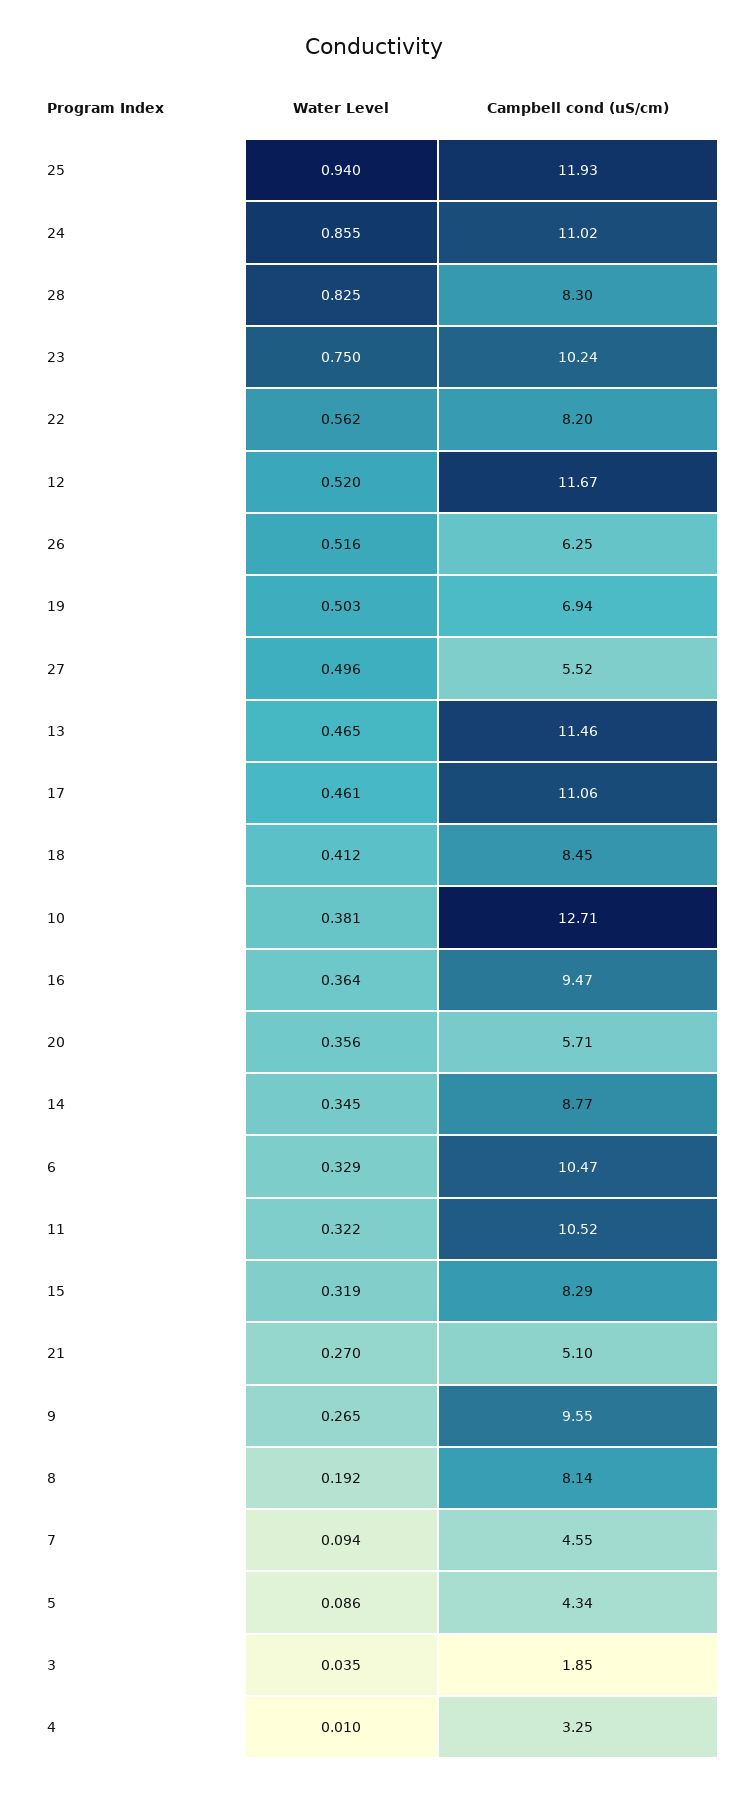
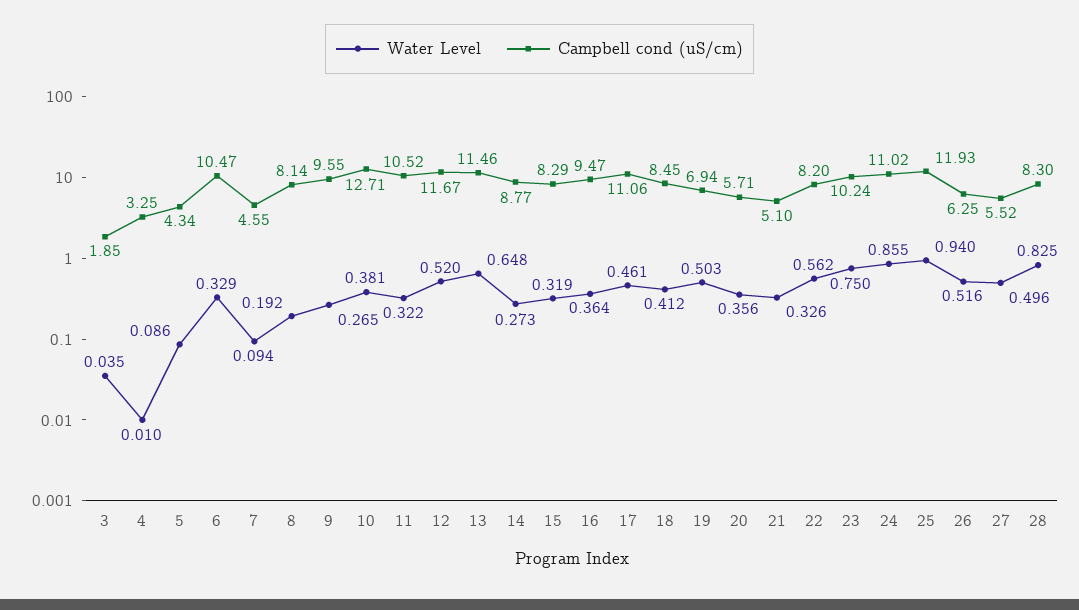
  {
    "Water Level": {
      "25": 0.94,
      "24": 0.855,
      "28": 0.825,
      "23": 0.75,
      "22": 0.562,
      "12": 0.52,
      "26": 0.516,
      "19": 0.503,
      "27": 0.496,
-     "13": 0.465,
+     "13": 0.648,
      "17": 0.461,
      "18": 0.412,
      "10": 0.381,
      "16": 0.364,
      "20": 0.356,
-     "14": 0.345,
+     "14": 0.273,
      "6": 0.329,
      "11": 0.322,
      "15": 0.319,
-     "21": 0.27,
+     "21": 0.326,
      "9": 0.265,
      "8": 0.192,
      "7": 0.094,
      "5": 0.086,
      "3": 0.035,
      "4": 0.01
    },
    "Campbell cond (uS/cm)": {
      "25": 11.93,
      "24": 11.02,
      "28": 8.3,
      "23": 10.24,
      "22": 8.2,
      "12": 11.67,
      "26": 6.25,
      "19": 6.94,
      "27": 5.52,
      "13": 11.46,
      "17": 11.06,
      "18": 8.45,
      "10": 12.71,
      "16": 9.47,
      "20": 5.71,
      "14": 8.77,
      "6": 10.47,
      "11": 10.52,
      "15": 8.29,
      "21": 5.1,
      "9": 9.55,
      "8": 8.14,
      "7": 4.55,
      "5": 4.34,
      "3": 1.85,
      "4": 3.25
    }
  }

